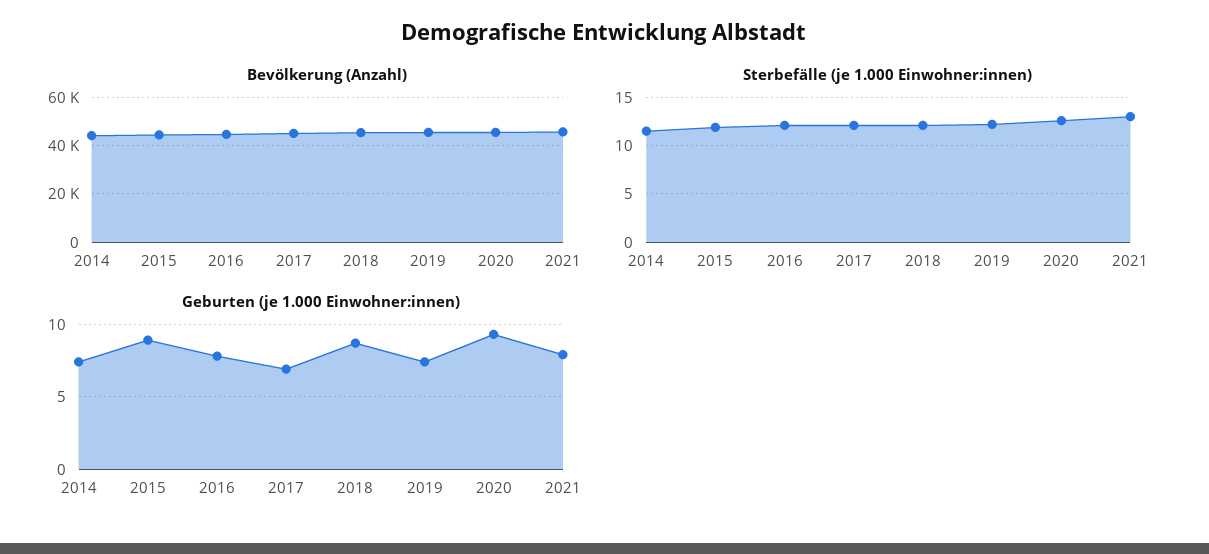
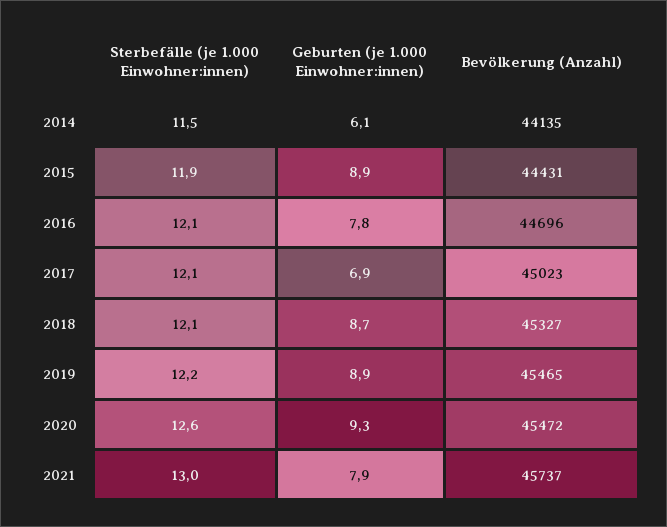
  {
    "Bevölkerung (Anzahl)": {
      "2014": 44135,
      "2015": 44431,
      "2016": 44696,
      "2017": 45023,
      "2018": 45327,
      "2019": 45465,
      "2020": 45472,
      "2021": 45737
    },
    "Sterbefälle (je 1.000 Einwohner:innen)": {
      "2014": 11.5,
      "2015": 11.9,
      "2016": 12.1,
      "2017": 12.1,
      "2018": 12.1,
      "2019": 12.2,
      "2020": 12.6,
      "2021": 13
    },
    "Geburten (je 1.000 Einwohner:innen)": {
-     "2014": 7.5,
+     "2014": 6.1,
      "2015": 8.9,
      "2016": 7.8,
      "2017": 6.9,
      "2018": 8.7,
-     "2019": 7.5,
+     "2019": 8.9,
      "2020": 9.3,
      "2021": 7.9
    }
  }

